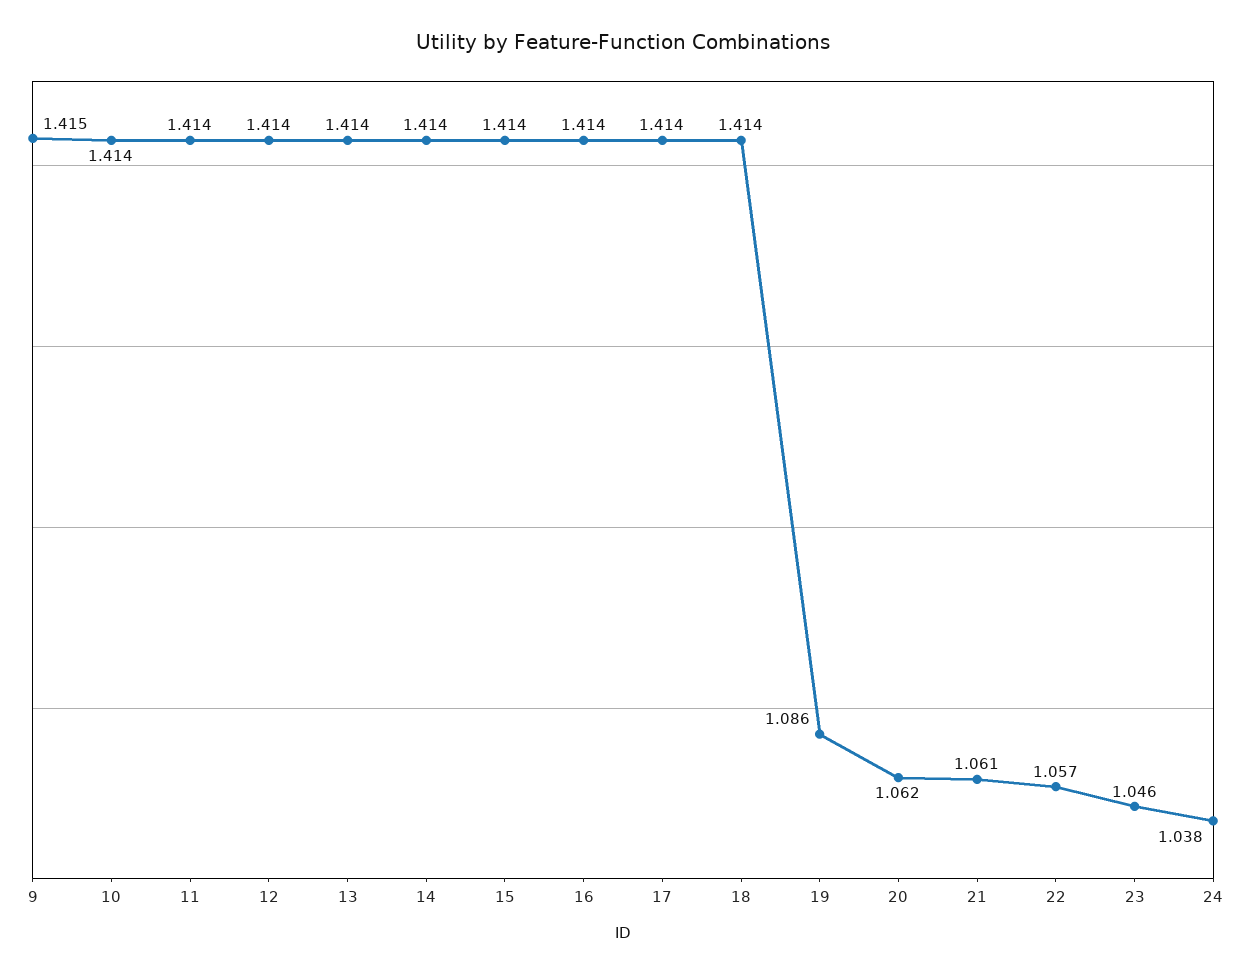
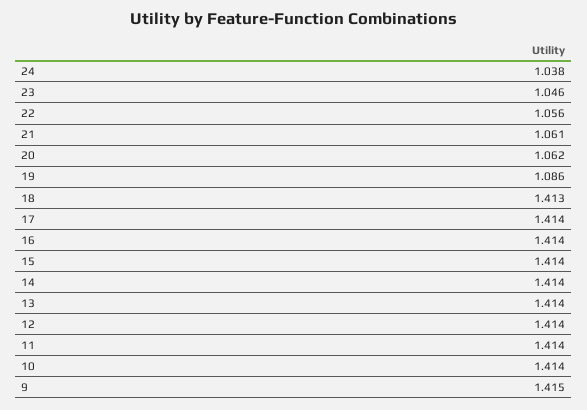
  {
    "9": 1.415,
    "10": 1.414,
    "11": 1.414,
    "12": 1.414,
    "13": 1.414,
    "14": 1.414,
    "15": 1.414,
    "16": 1.414,
    "17": 1.414,
-   "18": 1.414,
+   "18": 1.413,
    "19": 1.086,
    "20": 1.062,
    "21": 1.061,
-   "22": 1.057,
+   "22": 1.056,
    "23": 1.046,
    "24": 1.038
  }

